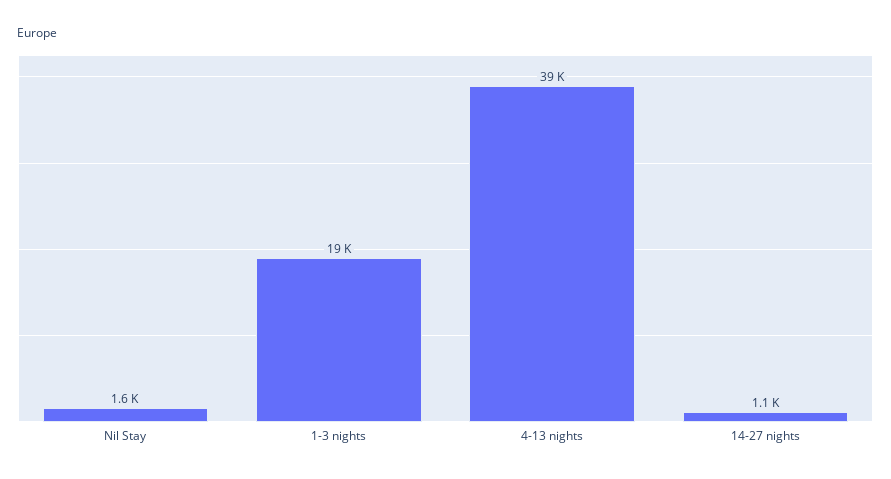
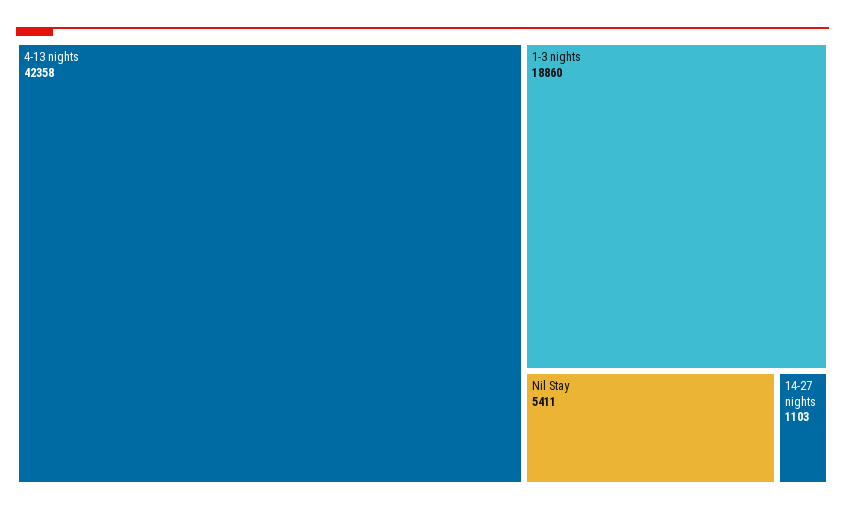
  {
-   "Nil Stay": 1600,
+   "Nil Stay": 5411,
    "1-3 nights": 18860,
-   "4-13 nights": 39000,
+   "4-13 nights": 42358,
    "14-27 nights": 1103
  }

